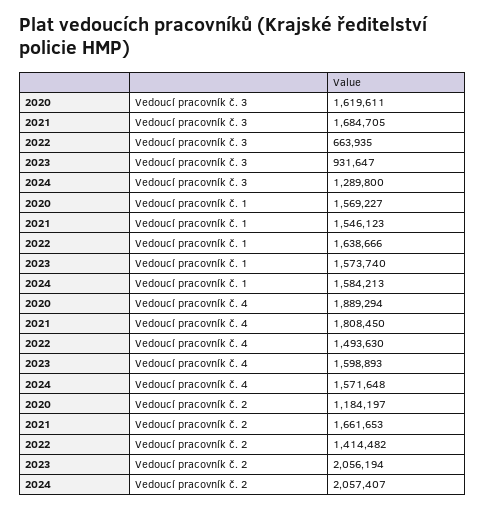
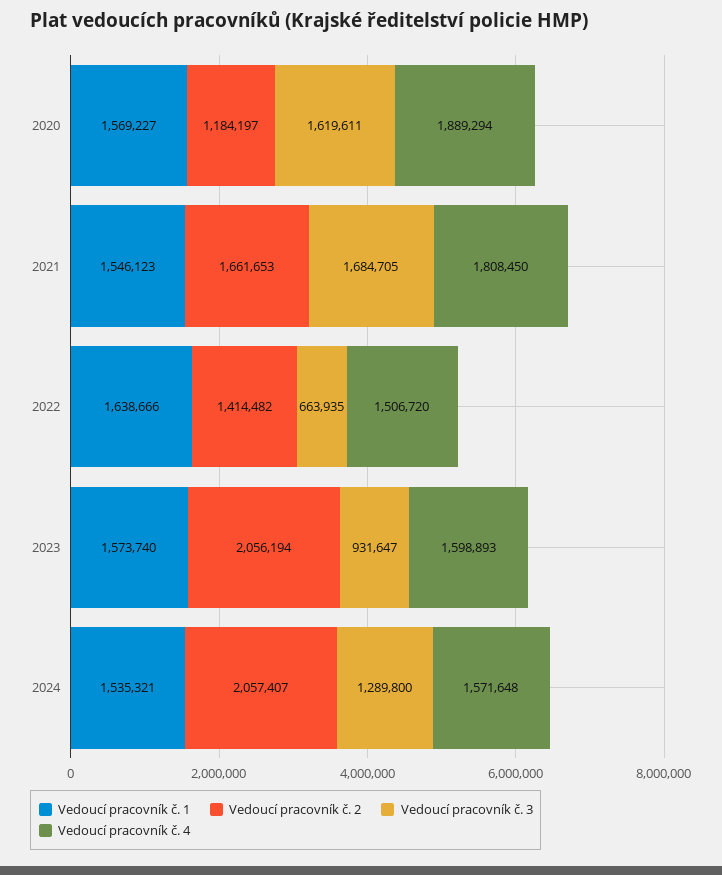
  {
    "Vedoucí pracovník č. 3": {
      "2020": 1619611,
      "2021": 1684705,
      "2022": 663935,
      "2023": 931647,
      "2024": 1289800
    },
    "Vedoucí pracovník č. 1": {
      "2020": 1569227,
      "2021": 1546123,
      "2022": 1638666,
      "2023": 1573740,
-     "2024": 1584213
+     "2024": 1535321
    },
    "Vedoucí pracovník č. 4": {
      "2020": 1889294,
      "2021": 1808450,
-     "2022": 1493630,
+     "2022": 1506720,
      "2023": 1598893,
      "2024": 1571648
    },
    "Vedoucí pracovník č. 2": {
      "2020": 1184197,
      "2021": 1661653,
      "2022": 1414482,
      "2023": 2056194,
      "2024": 2057407
    }
  }

